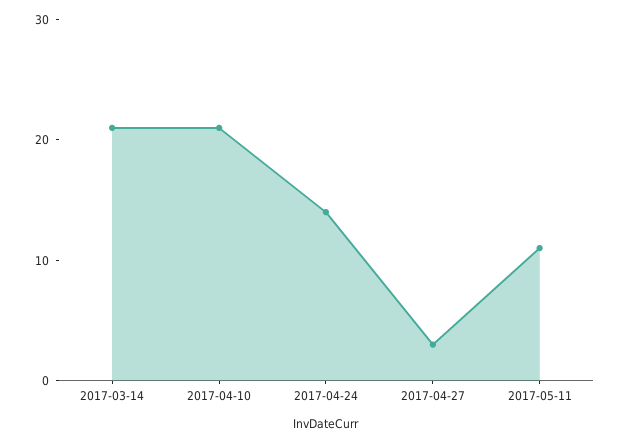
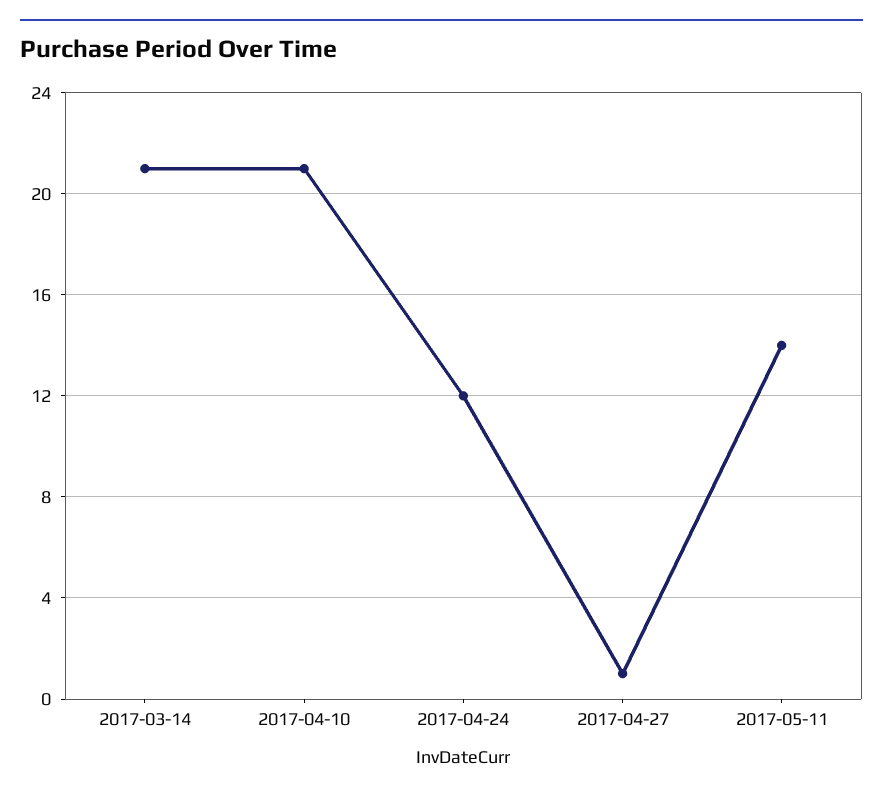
  {
    "2017-03-14": 21,
    "2017-04-10": 21,
-   "2017-04-24": 14,
+   "2017-04-24": 12,
-   "2017-04-27": 3,
+   "2017-04-27": 1,
-   "2017-05-11": 11
+   "2017-05-11": 14
  }

